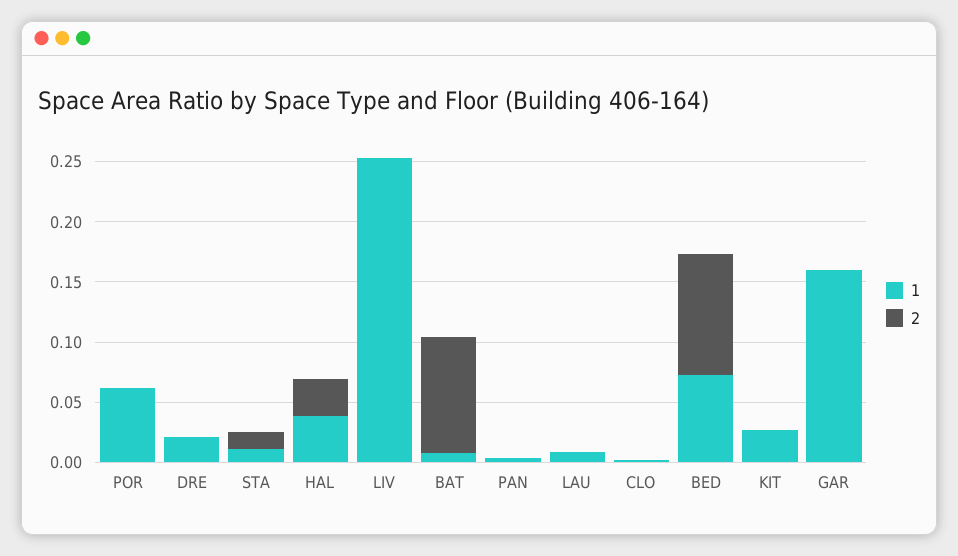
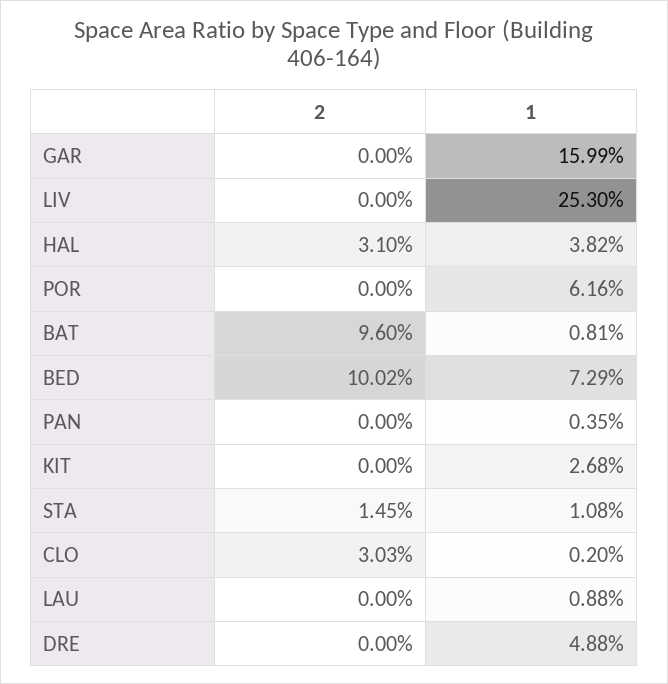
  {
    "1": {
      "POR": 0.0616,
-     "DRE": 0.02,
+     "DRE": 0.0488,
      "STA": 0.0108,
      "HAL": 0.0382,
      "LIV": 0.253,
      "BAT": 0.0081,
      "PAN": 0.0035,
      "LAU": 0.0088,
      "CLO": 0.002,
      "BED": 0.0729,
      "KIT": 0.0268,
      "GAR": 0.1599
    },
    "2": {
      "POR": 0,
      "DRE": 0,
      "STA": 0.0145,
      "HAL": 0.031,
      "LIV": 0,
      "BAT": 0.096,
      "PAN": 0,
      "LAU": 0,
-     "CLO": 0,
+     "CLO": 0.0303,
      "BED": 0.1002,
      "KIT": 0,
      "GAR": 0
    }
  }

